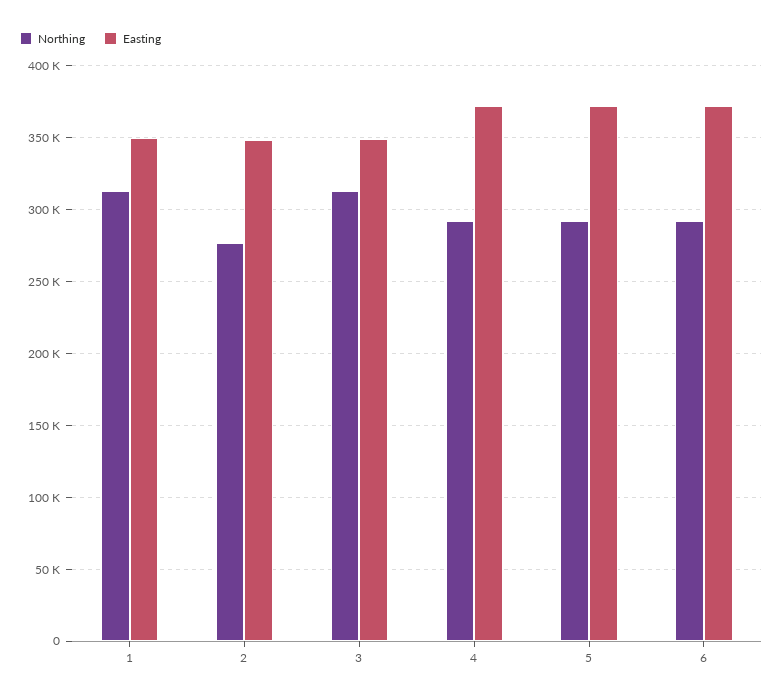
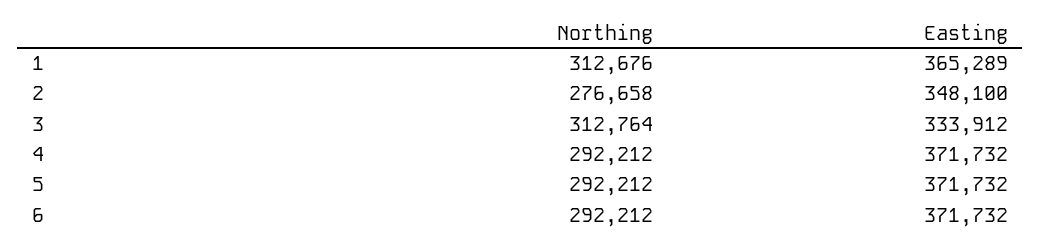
  {
    "Northing": {
      "1": 312676,
      "2": 276658,
      "3": 312764,
      "4": 292212,
      "5": 292212,
      "6": 292212
    },
    "Easting": {
-     "1": 350000,
+     "1": 365289,
      "2": 348100,
-     "3": 350000,
+     "3": 333912,
      "4": 371732,
      "5": 371732,
      "6": 371732
    }
  }

